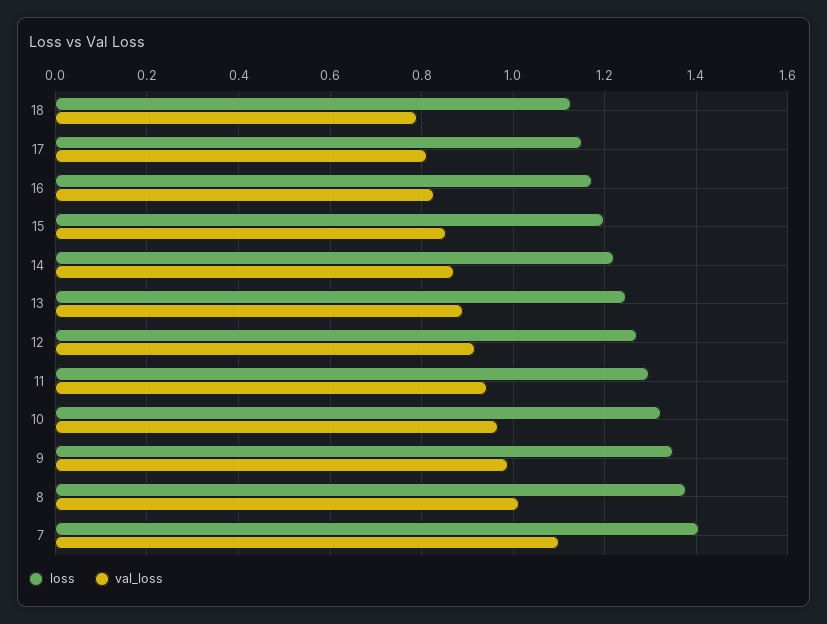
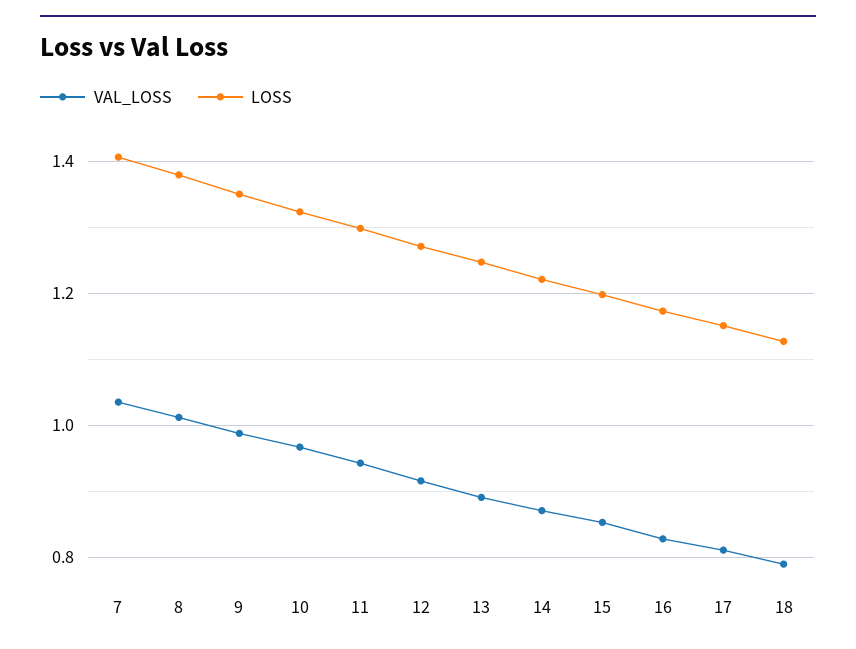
  {
    "loss": {
      "18": 1.12,
      "17": 1.16,
      "16": 1.18,
      "15": 1.2,
      "14": 1.22,
      "13": 1.24,
      "12": 1.28,
      "11": 1.3,
      "10": 1.32,
      "9": 1.36,
      "8": 1.38,
      "7": 1.4
    },
    "val_loss": {
      "18": 0.8,
      "17": 0.82,
      "16": 0.82,
      "15": 0.86,
      "14": 0.88,
      "13": 0.9,
      "12": 0.92,
      "11": 0.94,
      "10": 0.96,
      "9": 0.98,
      "8": 1.02,
-     "7": 1.1
+     "7": 1.04
    }
  }

